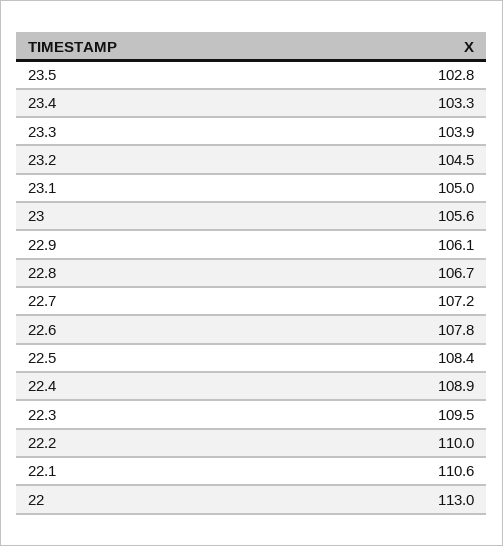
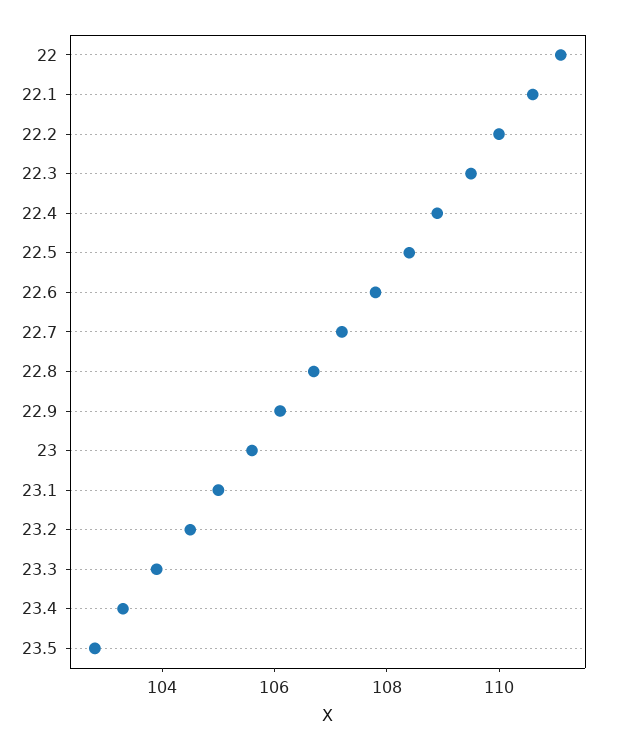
  {
    "23.5": 102.8,
    "23.4": 103.3,
    "23.3": 103.9,
    "23.2": 104.5,
    "23.1": 105,
    "23": 105.6,
    "22.9": 106.1,
    "22.8": 106.7,
    "22.7": 107.2,
    "22.6": 107.8,
    "22.5": 108.4,
    "22.4": 108.9,
    "22.3": 109.5,
    "22.2": 110,
    "22.1": 110.6,
-   "22": 113
+   "22": 111
  }

